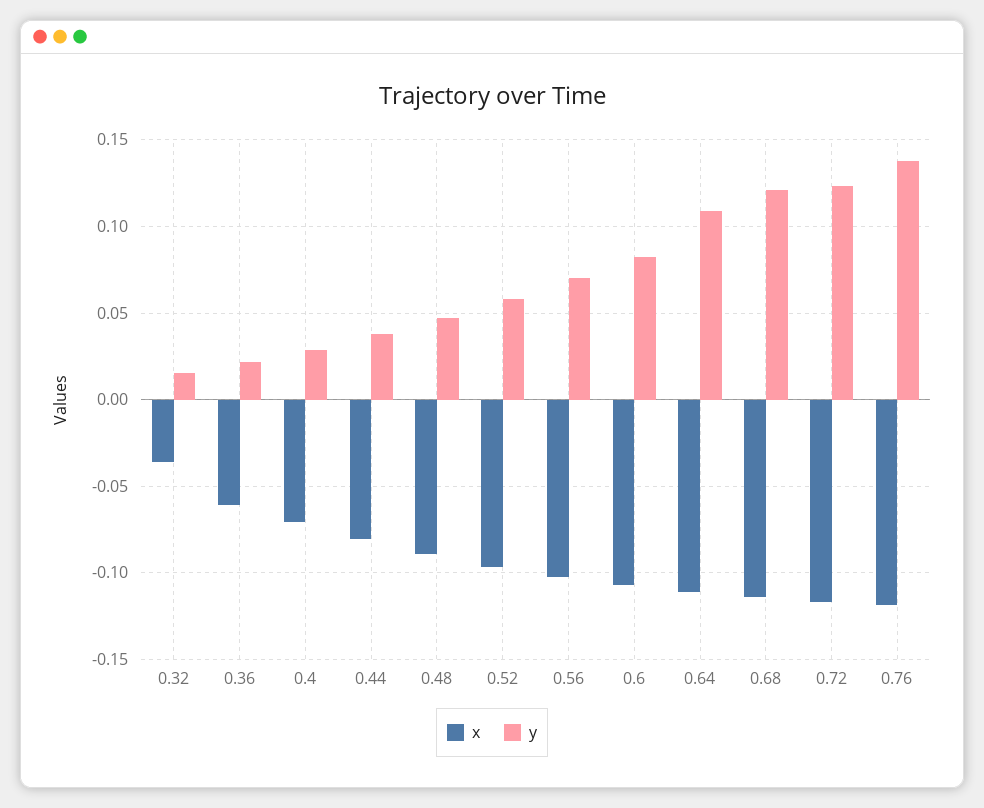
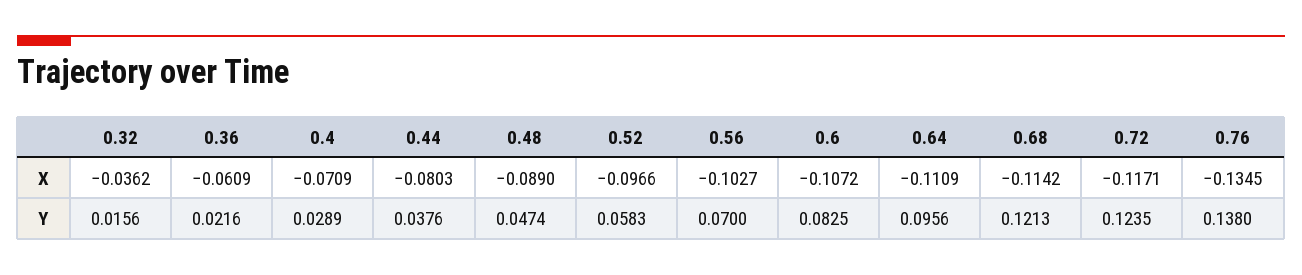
  {
    "x": {
      "0.32": -0.0362,
      "0.36": -0.0609,
      "0.4": -0.0709,
      "0.44": -0.0803,
      "0.48": -0.089,
      "0.52": -0.0966,
      "0.56": -0.1027,
      "0.6": -0.1072,
      "0.64": -0.1109,
      "0.68": -0.1142,
      "0.72": -0.1171,
-     "0.76": -0.12
+     "0.76": -0.1345
    },
    "y": {
      "0.32": 0.0156,
      "0.36": 0.0216,
      "0.4": 0.0289,
      "0.44": 0.0376,
      "0.48": 0.0474,
      "0.52": 0.0583,
      "0.56": 0.07,
      "0.6": 0.0825,
-     "0.64": 0.11,
+     "0.64": 0.0956,
      "0.68": 0.1213,
      "0.72": 0.1235,
      "0.76": 0.138
    }
  }

